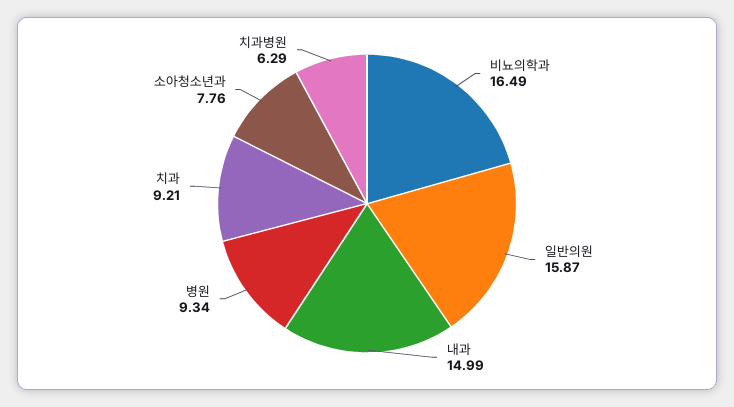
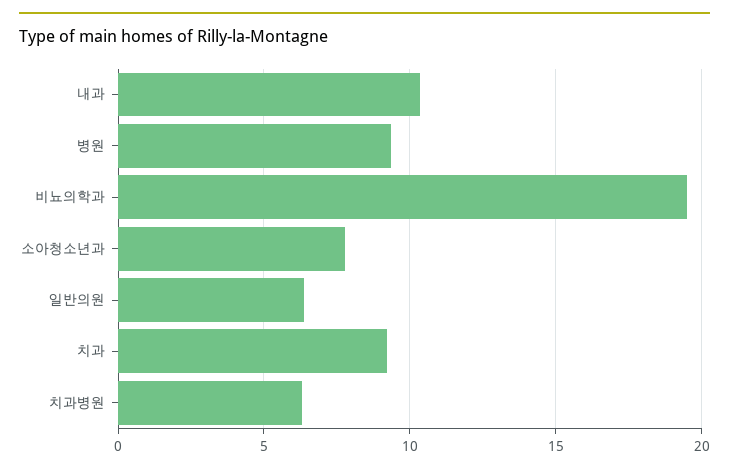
  {
-   "비뇨의학과": 16.49,
+   "비뇨의학과": 19.5,
-   "일반의원": 15.87,
+   "일반의원": 6.5,
-   "내과": 14.99,
+   "내과": 10.5,
    "병원": 9.34,
    "치과": 9.21,
    "소아청소년과": 7.76,
    "치과병원": 6.29
  }

